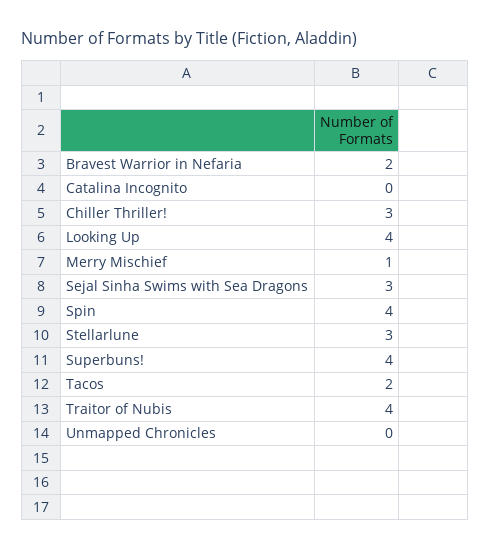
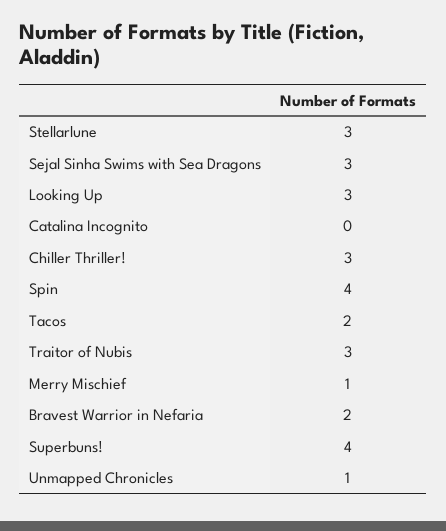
  {
    "Bravest Warrior in Nefaria": 2,
    "Catalina Incognito": 0,
    "Chiller Thriller!": 3,
-   "Looking Up": 4,
+   "Looking Up": 3,
    "Merry Mischief": 1,
    "Sejal Sinha Swims with Sea Dragons": 3,
    "Spin": 4,
    "Stellarlune": 3,
    "Superbuns!": 4,
    "Tacos": 2,
-   "Traitor of Nubis": 4,
+   "Traitor of Nubis": 3,
-   "Unmapped Chronicles": 0
+   "Unmapped Chronicles": 1
  }

